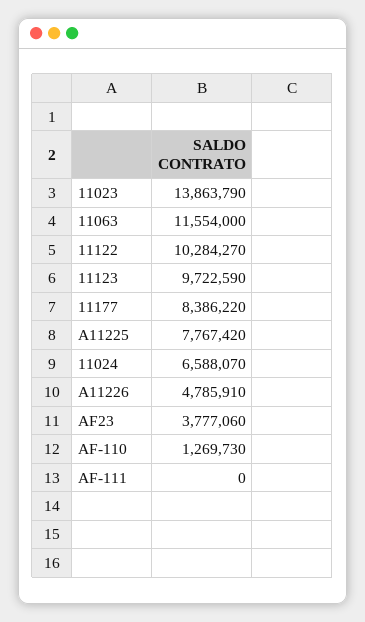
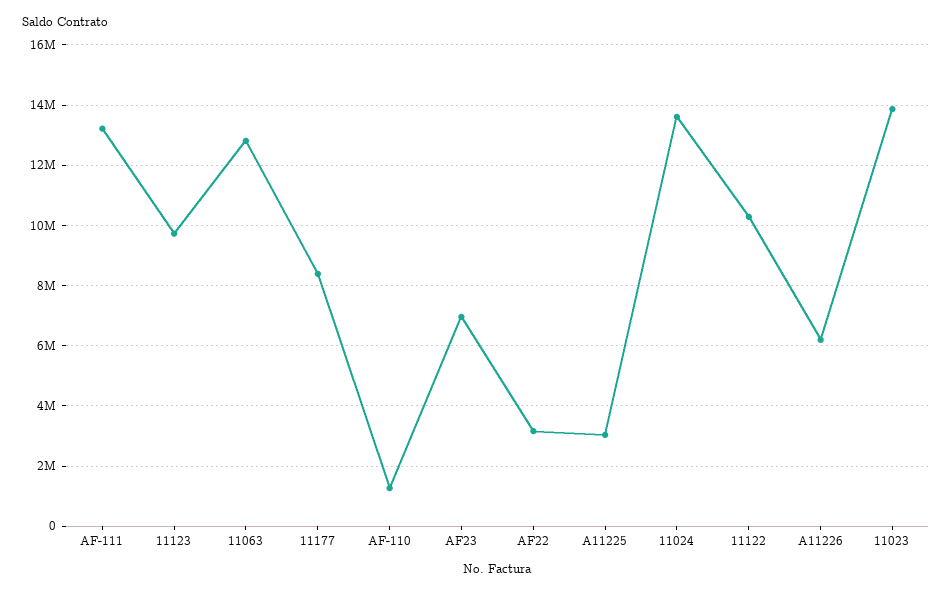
  {
    "11023": 13863790,
-   "11063": 11554000,
+   "11063": 12800000,
    "11122": 10284270,
    "11123": 9722590,
    "11177": 8386220,
-   "A11225": 7767420,
+   "A11225": 3000000,
-   "11024": 6588070,
+   "11024": 13600000,
-   "A11226": 4785910,
+   "A11226": 6200000,
-   "AF23": 3777060,
+   "AF23": 7000000,
    "AF-110": 1269730,
-   "AF-111": 0
+   "AF-111": 13200000,
+   "AF22": 3200000
  }

